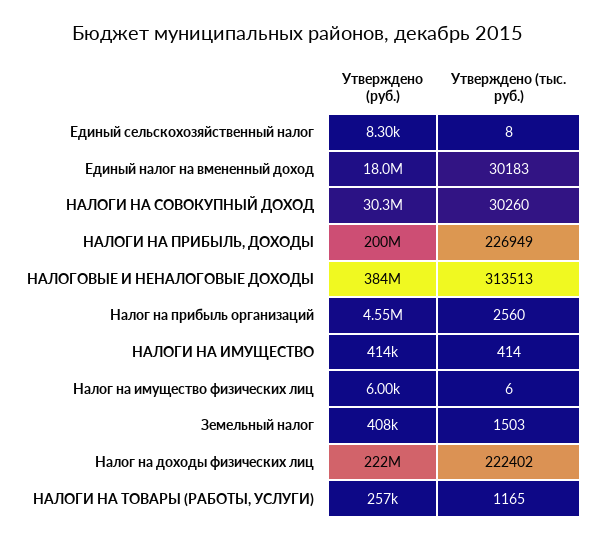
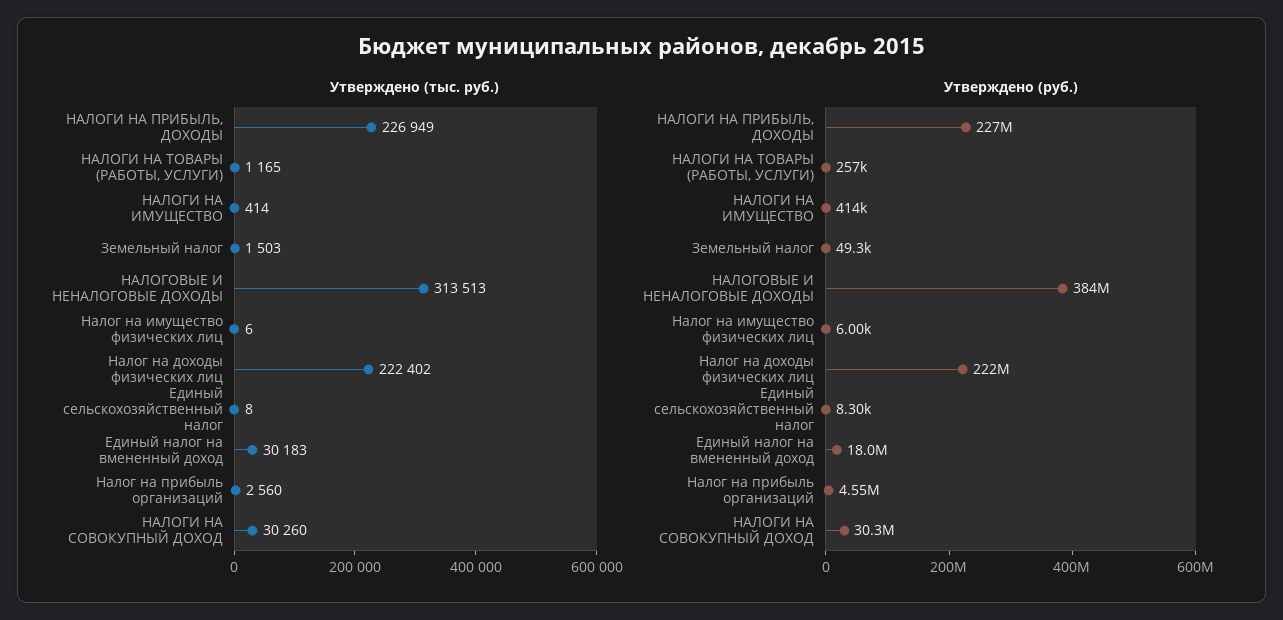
  {
    "Утверждено (руб.)": {
      "Единый сельскохозяйственный налог": 8300,
      "Единый налог на вмененный доход": 18000000,
      "НАЛОГИ НА СОВОКУПНЫЙ ДОХОД": 30300000,
-     "НАЛОГИ НА ПРИБЫЛЬ, ДОХОДЫ": 200000000,
+     "НАЛОГИ НА ПРИБЫЛЬ, ДОХОДЫ": 227000000,
      "НАЛОГОВЫЕ И НЕНАЛОГОВЫЕ ДОХОДЫ": 384000000,
      "Налог на прибыль организаций": 4550000,
      "НАЛОГИ НА ИМУЩЕСТВО": 414000,
      "Налог на имущество физических лиц": 6000,
-     "Земельный налог": 408000,
+     "Земельный налог": 49300,
      "Налог на доходы физических лиц": 222000000,
      "НАЛОГИ НА ТОВАРЫ (РАБОТЫ, УСЛУГИ)": 257000
    },
    "Утверждено (тыс. руб.)": {
      "Единый сельскохозяйственный налог": 8,
      "Единый налог на вмененный доход": 30183,
      "НАЛОГИ НА СОВОКУПНЫЙ ДОХОД": 30260,
      "НАЛОГИ НА ПРИБЫЛЬ, ДОХОДЫ": 226949,
      "НАЛОГОВЫЕ И НЕНАЛОГОВЫЕ ДОХОДЫ": 313513,
      "Налог на прибыль организаций": 2560,
      "НАЛОГИ НА ИМУЩЕСТВО": 414,
      "Налог на имущество физических лиц": 6,
      "Земельный налог": 1503,
      "Налог на доходы физических лиц": 222402,
      "НАЛОГИ НА ТОВАРЫ (РАБОТЫ, УСЛУГИ)": 1165
    }
  }

